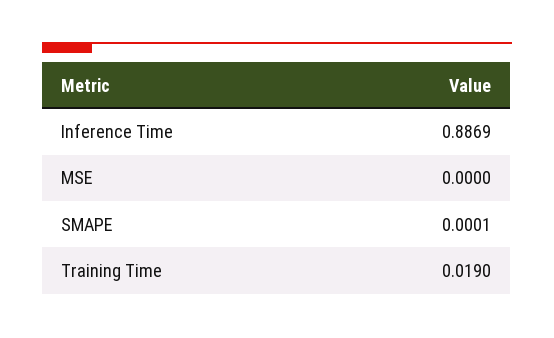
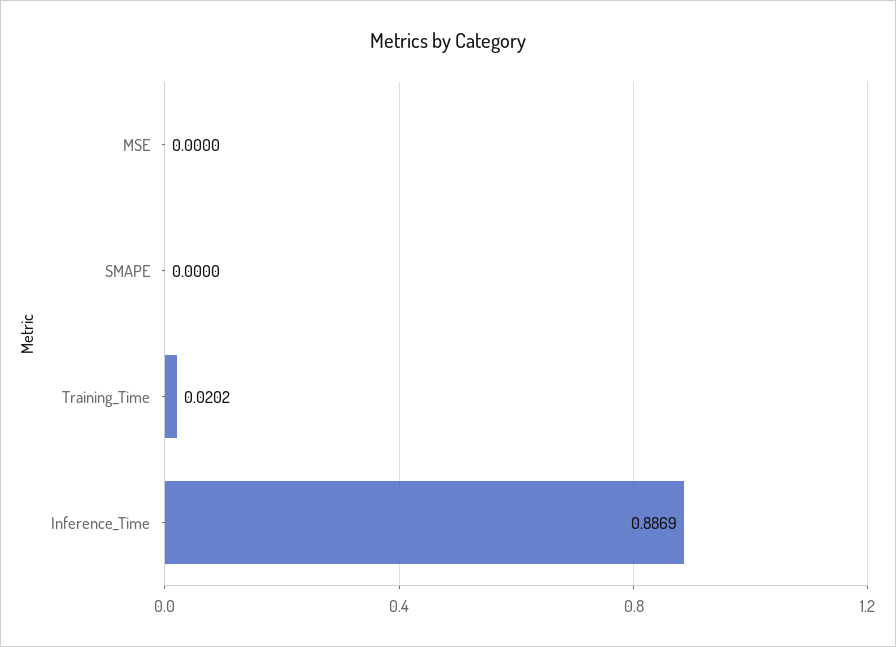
  {
    "Inference Time": 0.8869,
    "MSE": 0,
-   "SMAPE": 0.0001,
+   "SMAPE": 0,
-   "Training Time": 0.019
+   "Training Time": 0.0202
  }

